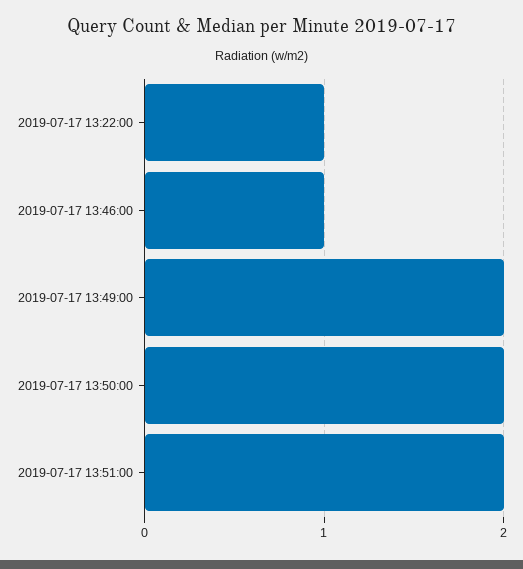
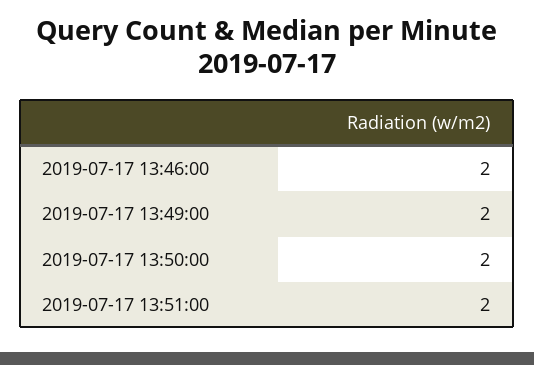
  {
-   "2019-07-17 13:22:00": 1,
-   "2019-07-17 13:46:00": 1,
+   "2019-07-17 13:46:00": 2,
    "2019-07-17 13:49:00": 2,
    "2019-07-17 13:50:00": 2,
    "2019-07-17 13:51:00": 2
  }

